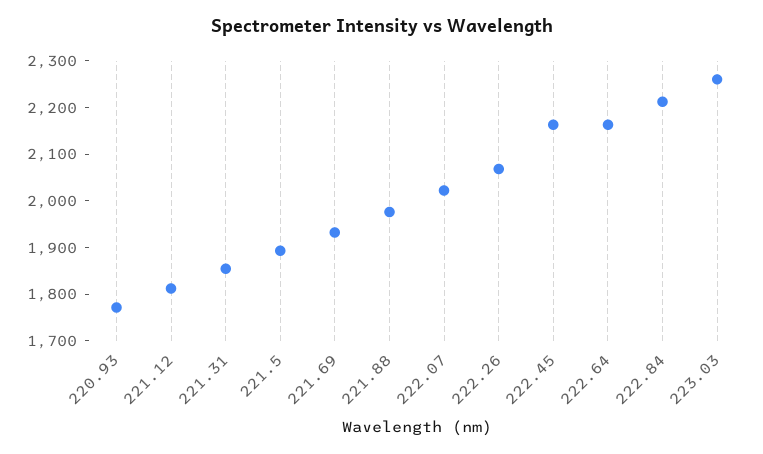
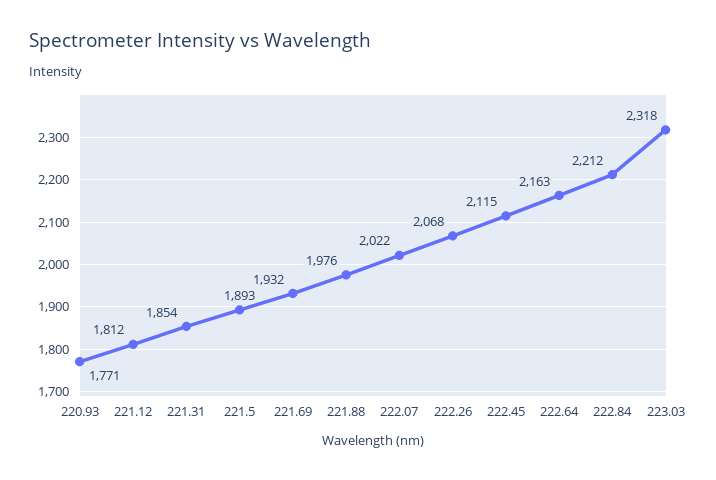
  {
    "220.93": 1771,
    "221.12": 1812,
    "221.31": 1854,
    "221.5": 1893,
    "221.69": 1932,
    "221.88": 1976,
    "222.07": 2022,
    "222.26": 2068,
-   "222.45": 2160,
+   "222.45": 2115,
    "222.64": 2163,
    "222.84": 2212,
-   "223.03": 2260
+   "223.03": 2318
  }

